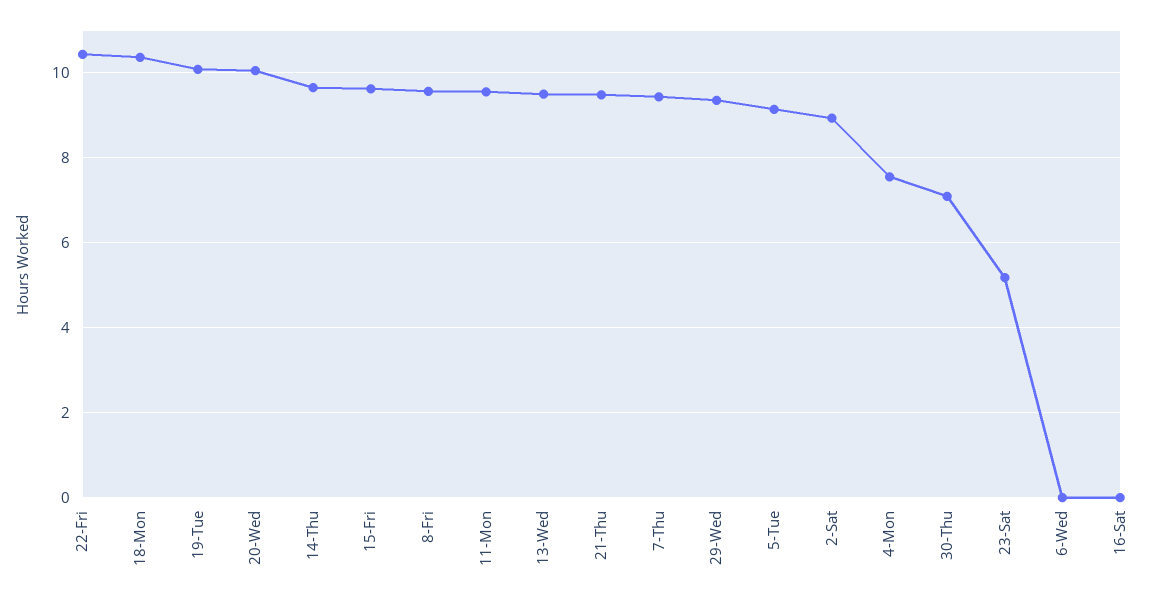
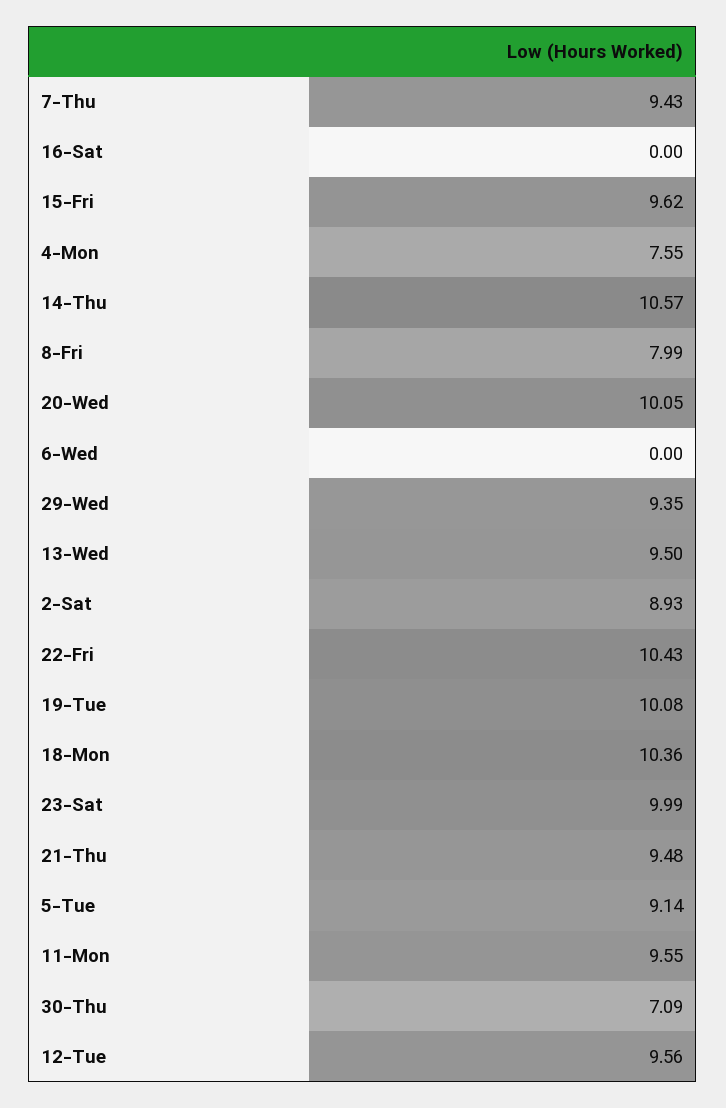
  {
    "22-Fri": 10.43,
    "18-Mon": 10.36,
    "19-Tue": 10.08,
    "20-Wed": 10.05,
-   "14-Thu": 9.6,
+   "14-Thu": 10.57,
    "15-Fri": 9.62,
-   "8-Fri": 9.6,
+   "8-Fri": 7.99,
    "11-Mon": 9.55,
    "13-Wed": 9.5,
    "21-Thu": 9.48,
    "7-Thu": 9.43,
    "29-Wed": 9.35,
    "5-Tue": 9.14,
    "2-Sat": 8.93,
    "4-Mon": 7.55,
    "30-Thu": 7.09,
-   "23-Sat": 5.2,
+   "23-Sat": 9.99,
    "6-Wed": 0,
-   "16-Sat": 0
+   "16-Sat": 0,
+   "12-Tue": 9.56
  }

